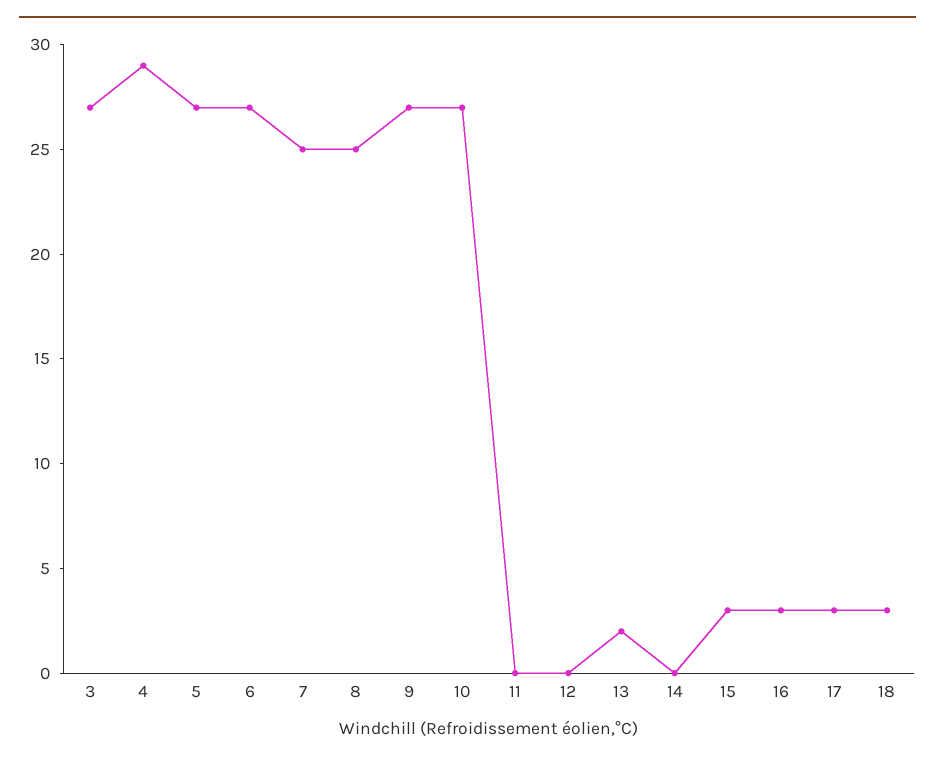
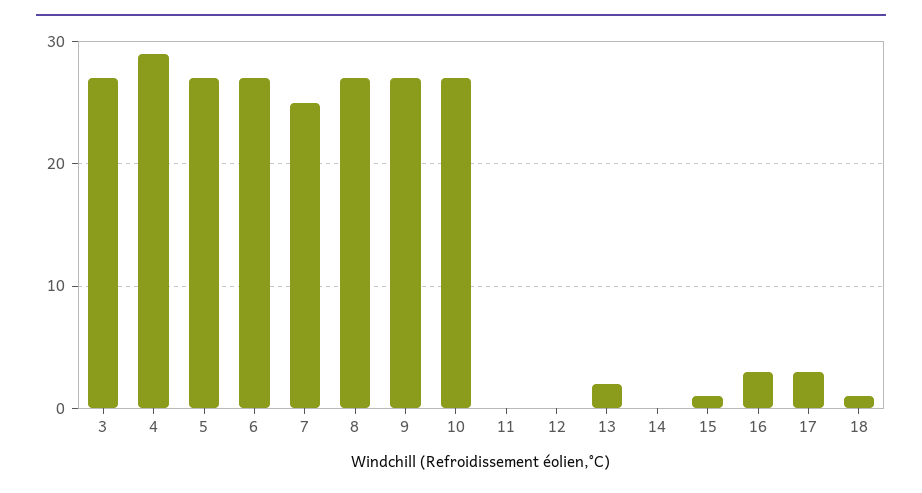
  {
    "3": 27,
    "4": 29,
    "5": 27,
    "6": 27,
    "7": 25,
-   "8": 25,
+   "8": 27,
    "9": 27,
    "10": 27,
    "11": 0,
    "12": 0,
    "13": 2,
    "14": 0,
-   "15": 3,
+   "15": 1,
    "16": 3,
    "17": 3,
-   "18": 3
+   "18": 1
  }

